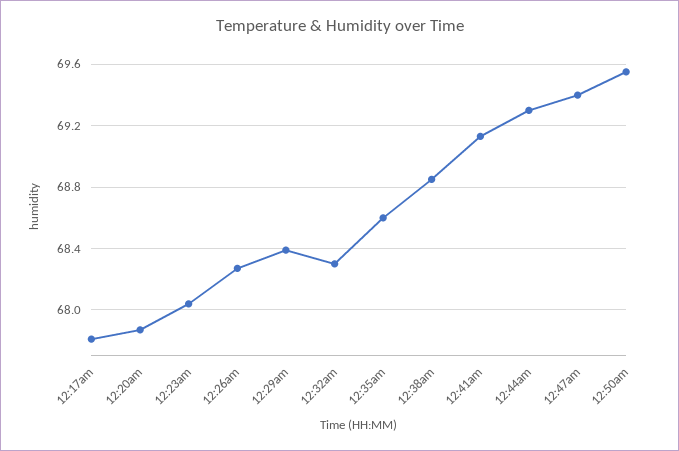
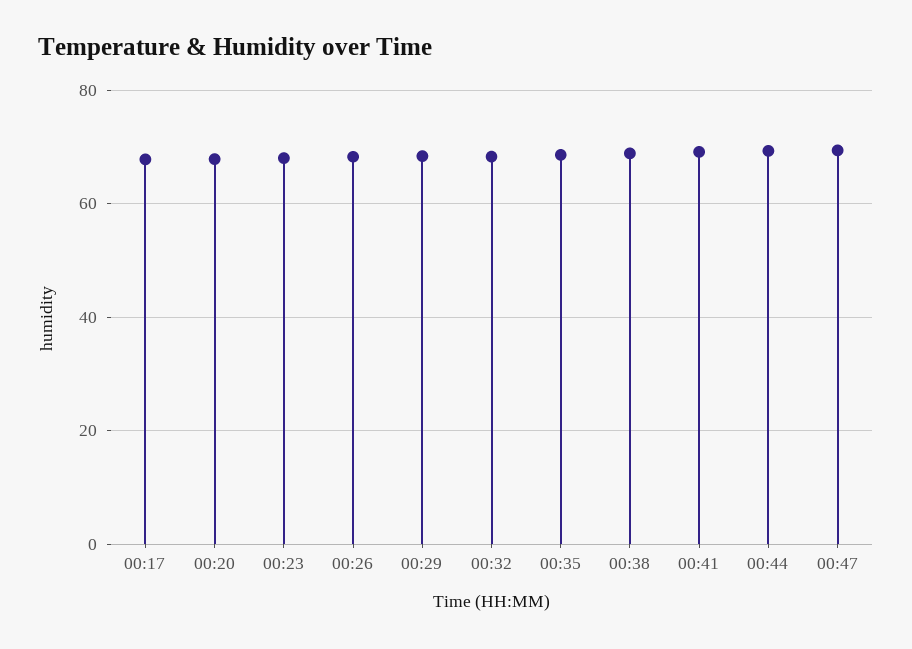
  {
    "12:17am": 67.8,
    "12:20am": 67.85,
    "12:23am": 68.05,
    "12:26am": 68.25,
    "12:29am": 68.4,
    "12:32am": 68.3,
    "12:35am": 68.6,
    "12:38am": 68.85,
    "12:41am": 69.15,
    "12:44am": 69.3,
-   "12:47am": 69.4,
+   "12:47am": 69.4
-   "12:50am": 69.55
  }

